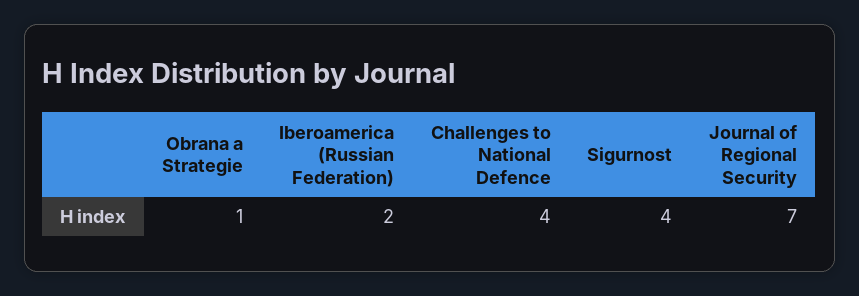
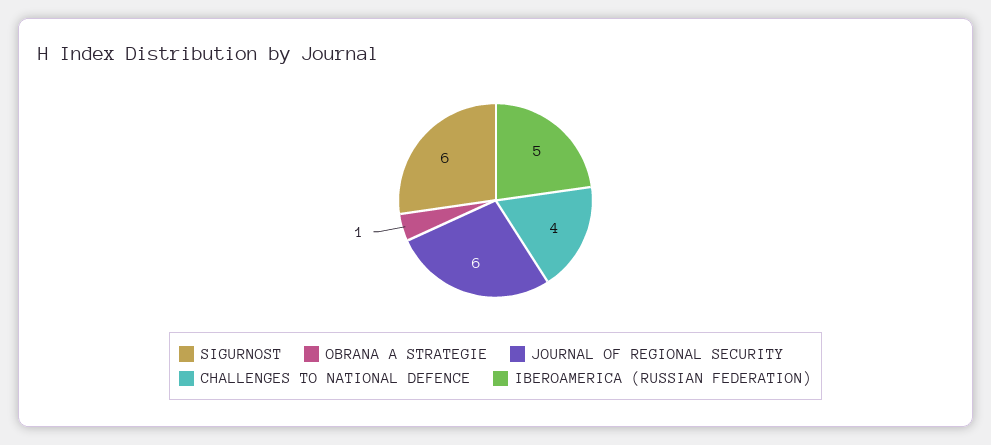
  {
    "Obrana a Strategie": 1,
-   "Iberoamerica (Russian Federation)": 2,
+   "Iberoamerica (Russian Federation)": 5,
    "Challenges to National Defence": 4,
-   "Sigurnost": 4,
+   "Sigurnost": 6,
-   "Journal of Regional Security": 7
+   "Journal of Regional Security": 6
  }

